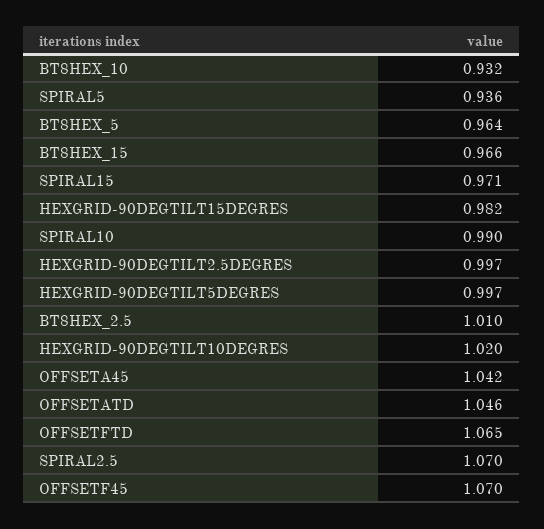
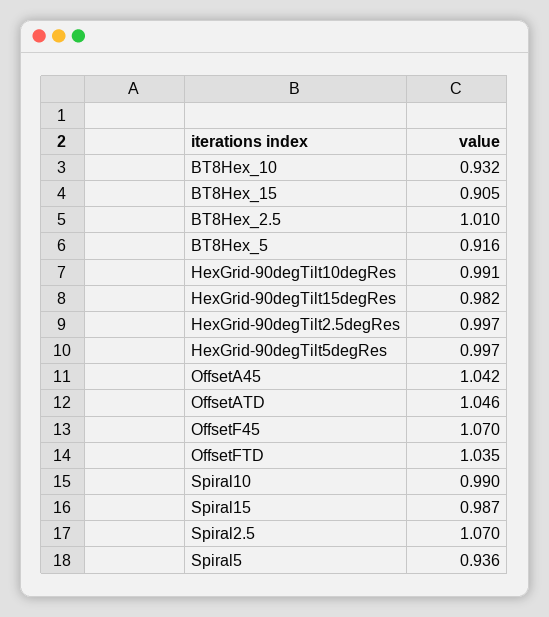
  {
    "BT8HEX_10": 0.932,
    "SPIRAL5": 0.936,
-   "BT8HEX_5": 0.964,
+   "BT8HEX_5": 0.916,
-   "BT8HEX_15": 0.966,
+   "BT8HEX_15": 0.905,
-   "SPIRAL15": 0.971,
+   "SPIRAL15": 0.987,
    "HEXGRID-90DEGTILT15DEGRES": 0.982,
    "SPIRAL10": 0.99,
    "HEXGRID-90DEGTILT2.5DEGRES": 0.997,
    "HEXGRID-90DEGTILT5DEGRES": 0.997,
    "BT8HEX_2.5": 1.01,
-   "HEXGRID-90DEGTILT10DEGRES": 1.02,
+   "HEXGRID-90DEGTILT10DEGRES": 0.991,
    "OFFSETA45": 1.042,
    "OFFSETATD": 1.046,
-   "OFFSETFTD": 1.065,
+   "OFFSETFTD": 1.035,
    "SPIRAL2.5": 1.07,
    "OFFSETF45": 1.07
  }

